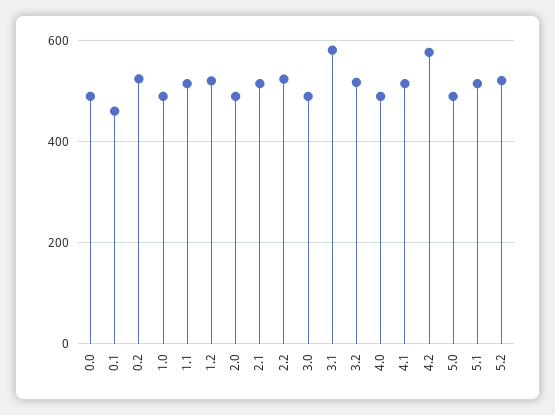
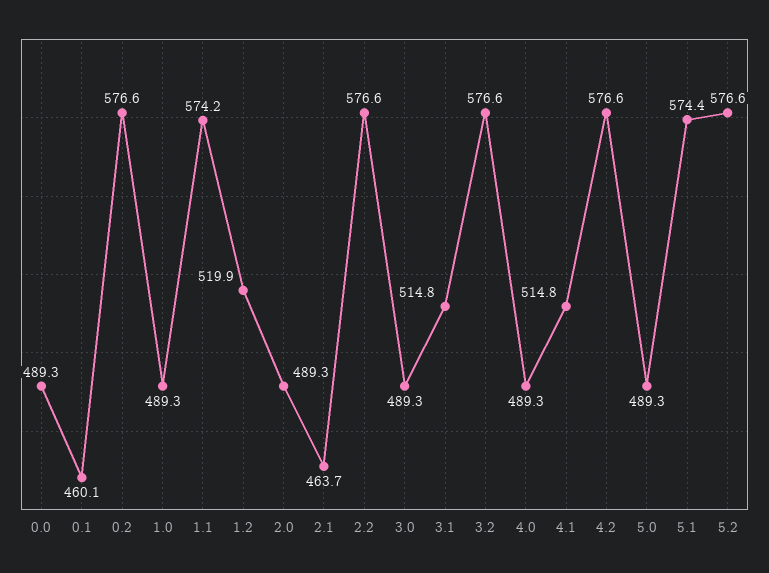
  {
    "0.0": 489.3,
    "0.1": 460.1,
-   "0.2": 520,
+   "0.2": 576.6,
    "1.0": 489.3,
-   "1.1": 520,
+   "1.1": 574.2,
    "1.2": 519.9,
    "2.0": 489.3,
-   "2.1": 520,
+   "2.1": 463.7,
-   "2.2": 520,
+   "2.2": 576.6,
    "3.0": 489.3,
-   "3.1": 580,
+   "3.1": 514.8,
-   "3.2": 520,
+   "3.2": 576.6,
    "4.0": 489.3,
    "4.1": 514.8,
    "4.2": 576.6,
    "5.0": 489.3,
-   "5.1": 520,
+   "5.1": 574.4,
-   "5.2": 520
+   "5.2": 576.6
  }

